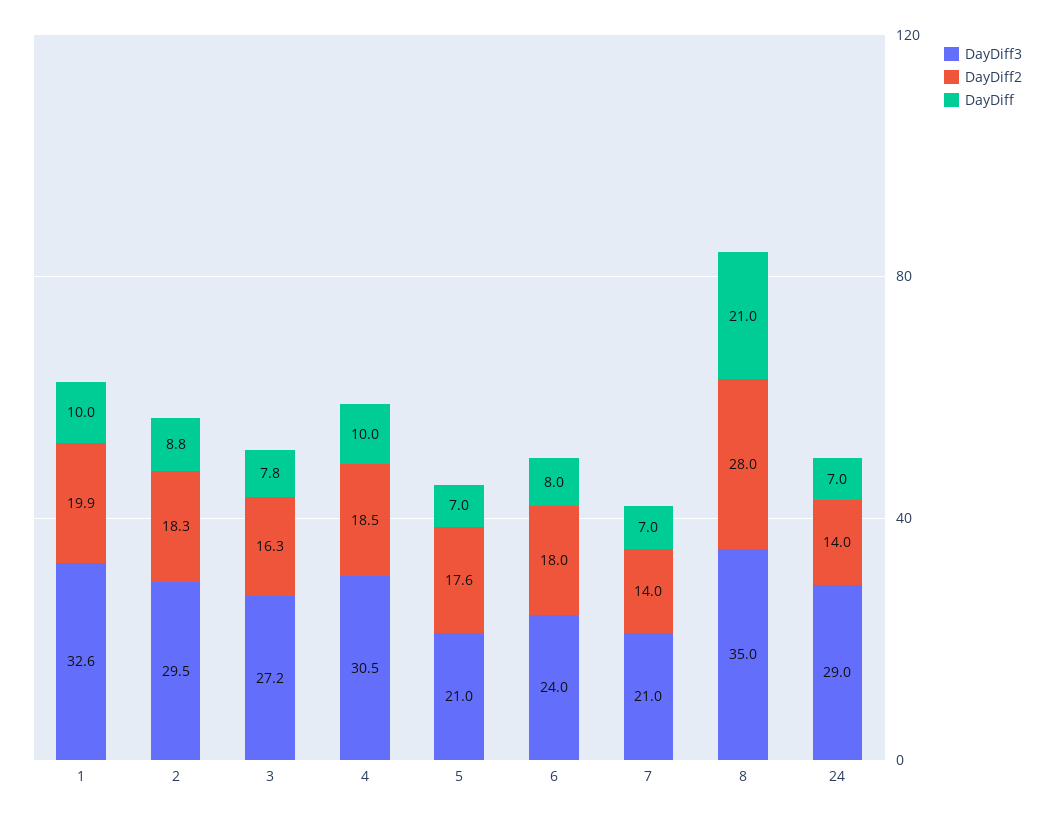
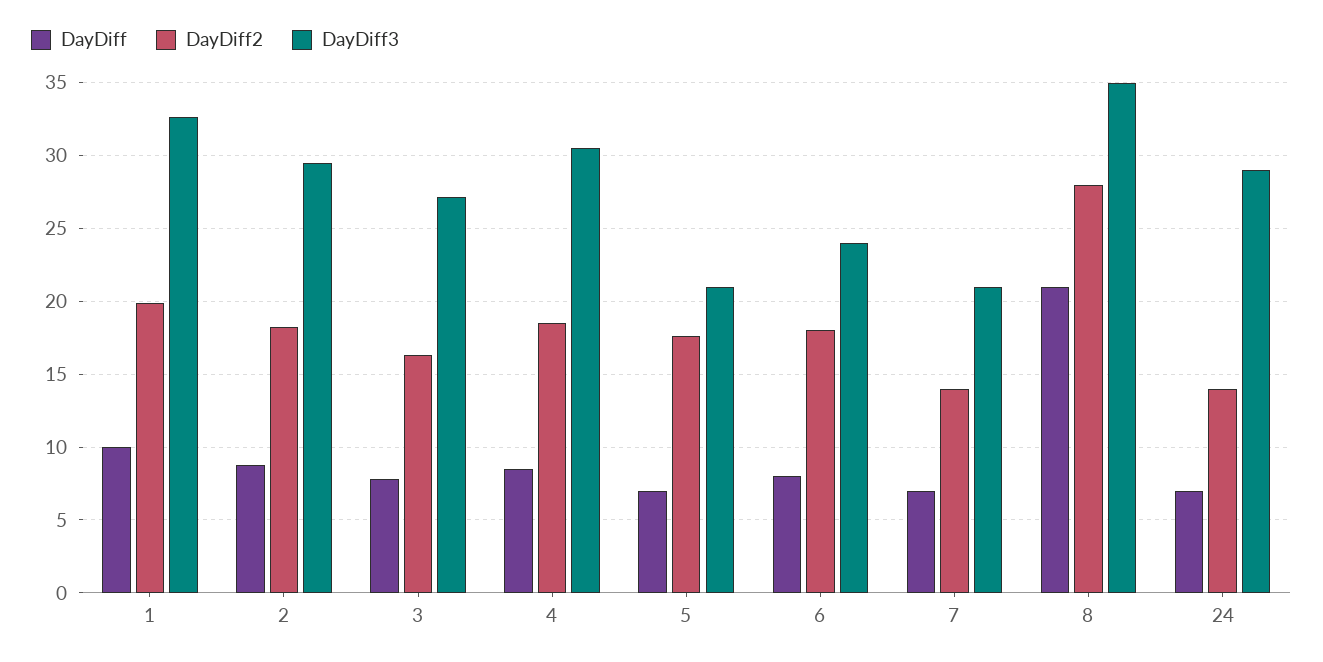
  {
    "DayDiff3": {
      "1": 32.6,
      "2": 29.5,
      "3": 27.2,
      "4": 30.5,
      "5": 21,
      "6": 24,
      "7": 21,
      "8": 35,
      "24": 29
    },
    "DayDiff2": {
      "1": 19.9,
      "2": 18.3,
      "3": 16.3,
      "4": 18.5,
      "5": 17.6,
      "6": 18,
      "7": 14,
      "8": 28,
      "24": 14
    },
    "DayDiff": {
      "1": 10,
      "2": 8.8,
      "3": 7.8,
-     "4": 10,
+     "4": 8.5,
      "5": 7,
      "6": 8,
      "7": 7,
      "8": 21,
      "24": 7
    }
  }

